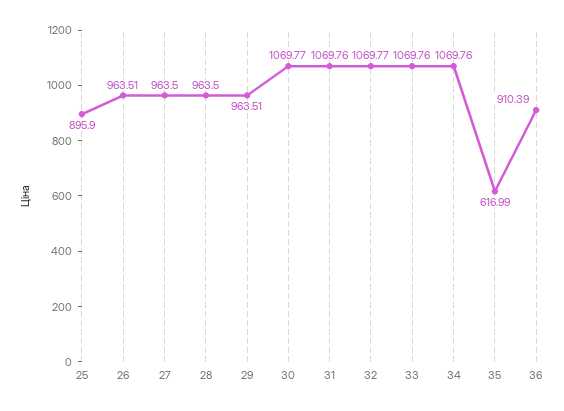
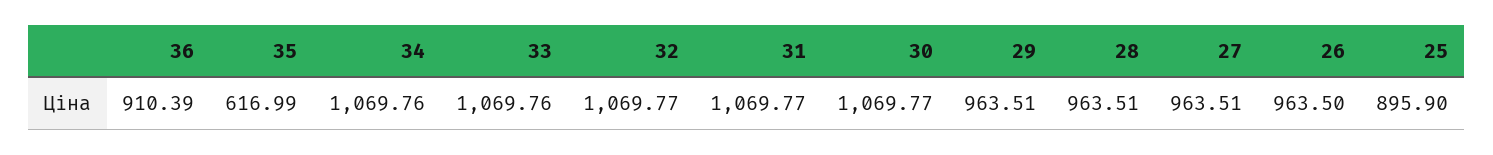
  {
    "25": 895.9,
-   "26": 963.51,
+   "26": 963.5,
-   "27": 963.5,
+   "27": 963.51,
-   "28": 963.5,
+   "28": 963.51,
    "29": 963.51,
    "30": 1069.77,
-   "31": 1069.76,
+   "31": 1069.77,
    "32": 1069.77,
    "33": 1069.76,
    "34": 1069.76,
    "35": 616.99,
    "36": 910.39
  }

